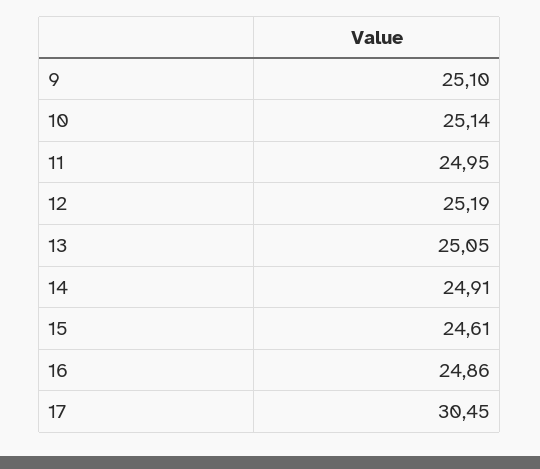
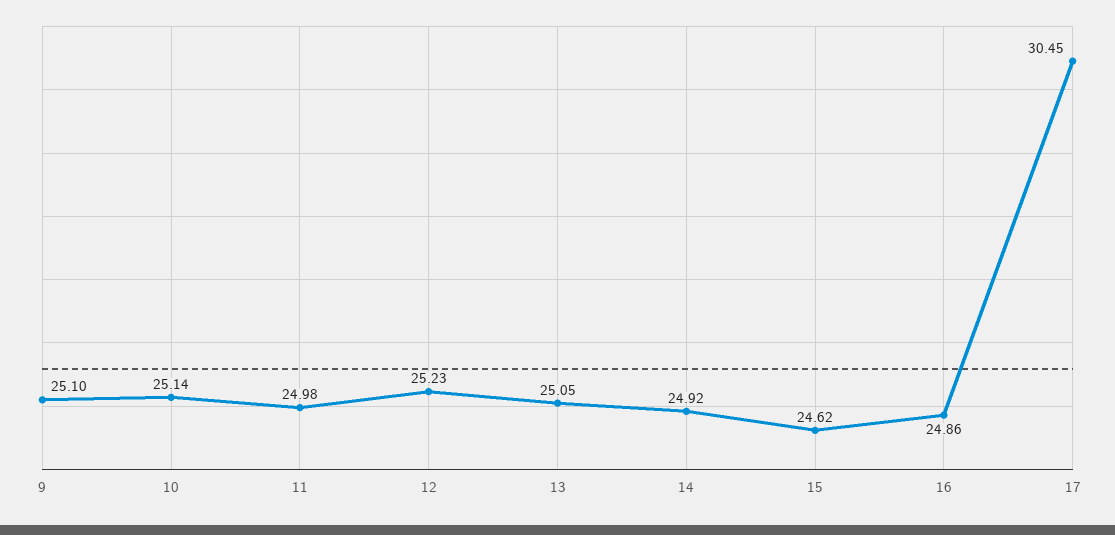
  {
    "9": 25.1,
    "10": 25.14,
-   "11": 24.95,
+   "11": 24.98,
-   "12": 25.19,
+   "12": 25.23,
    "13": 25.05,
-   "14": 24.91,
+   "14": 24.92,
-   "15": 24.61,
+   "15": 24.62,
    "16": 24.86,
    "17": 30.45
  }

